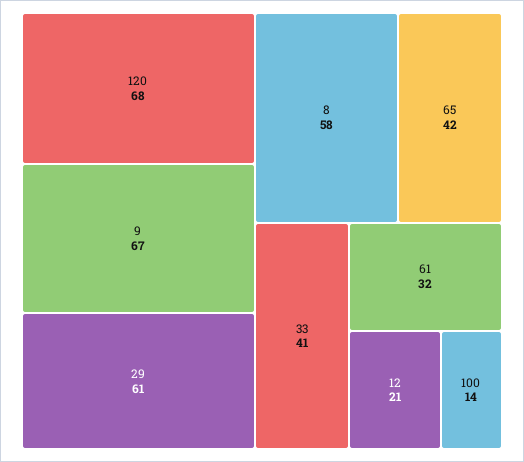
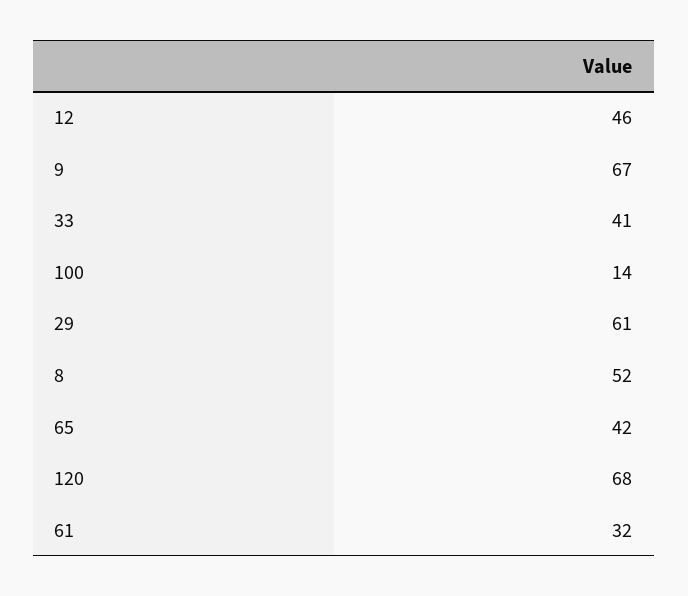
  {
    "120": 68,
    "9": 67,
    "29": 61,
-   "8": 58,
+   "8": 52,
    "65": 42,
    "33": 41,
    "61": 32,
-   "12": 21,
+   "12": 46,
    "100": 14
  }

